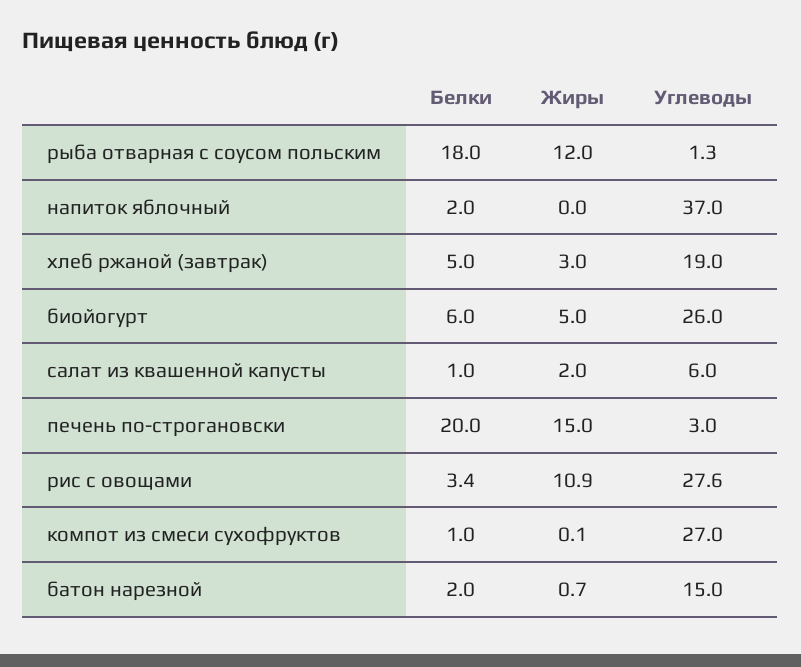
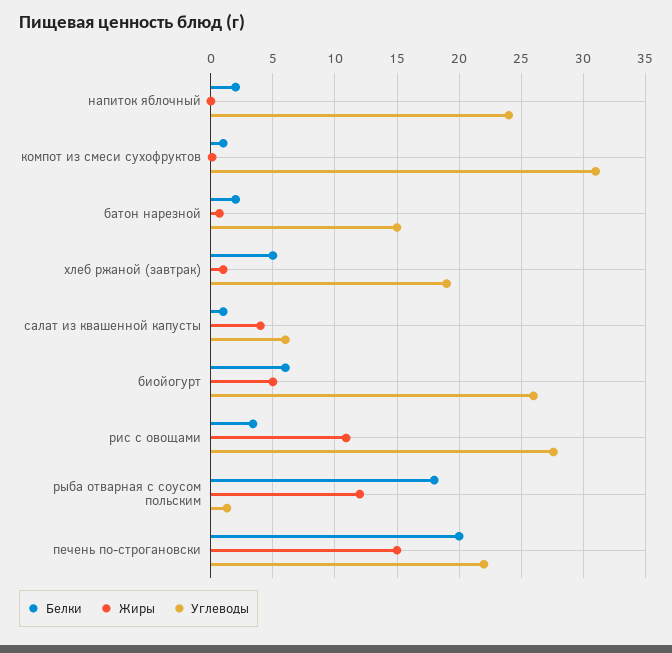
  {
    "Белки": {
      "рыба отварная с соусом польским": 18,
      "напиток яблочный": 2,
      "хлеб ржаной (завтрак)": 5,
      "биойогурт": 6,
      "салат из квашенной капусты": 1,
      "печень по-строгановски": 20,
      "рис с овощами": 3.4,
      "компот из смеси сухофруктов": 1,
      "батон нарезной": 2
    },
    "Жиры": {
      "рыба отварная с соусом польским": 12,
      "напиток яблочный": 0,
-     "хлеб ржаной (завтрак)": 3,
+     "хлеб ржаной (завтрак)": 1,
      "биойогурт": 5,
-     "салат из квашенной капусты": 2,
+     "салат из квашенной капусты": 4,
      "печень по-строгановски": 15,
      "рис с овощами": 10.9,
      "компот из смеси сухофруктов": 0.1,
      "батон нарезной": 0.7
    },
    "Углеводы": {
      "рыба отварная с соусом польским": 1.3,
-     "напиток яблочный": 37,
+     "напиток яблочный": 24,
      "хлеб ржаной (завтрак)": 19,
      "биойогурт": 26,
      "салат из квашенной капусты": 6,
-     "печень по-строгановски": 3,
+     "печень по-строгановски": 22,
      "рис с овощами": 27.6,
-     "компот из смеси сухофруктов": 27,
+     "компот из смеси сухофруктов": 31,
      "батон нарезной": 15
    }
  }

